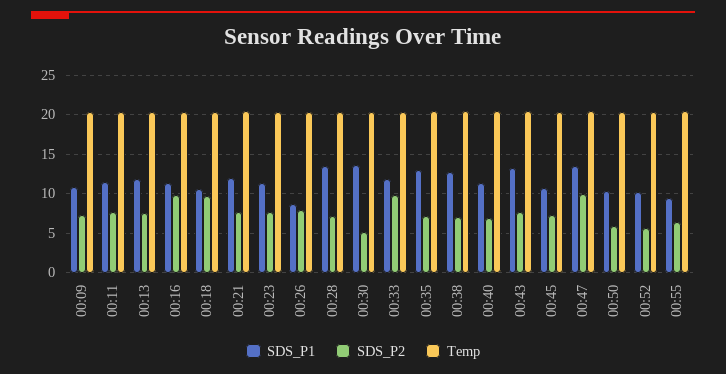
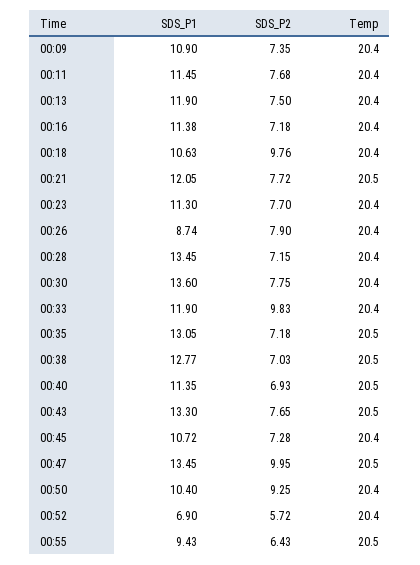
  {
    "SDS_P1": {
      "00:09": 10.9,
      "00:11": 11.45,
      "00:13": 11.9,
      "00:16": 11.38,
      "00:18": 10.63,
      "00:21": 12.05,
      "00:23": 11.3,
      "00:26": 8.74,
      "00:28": 13.45,
      "00:30": 13.6,
      "00:33": 11.9,
      "00:35": 13.05,
      "00:38": 12.77,
      "00:40": 11.35,
      "00:43": 13.3,
      "00:45": 10.72,
      "00:47": 13.45,
      "00:50": 10.4,
-     "00:52": 10,
+     "00:52": 6.9,
      "00:55": 9.43
    },
    "SDS_P2": {
      "00:09": 7.35,
      "00:11": 7.68,
      "00:13": 7.5,
-     "00:16": 10,
+     "00:16": 7.18,
      "00:18": 9.76,
      "00:21": 7.72,
      "00:23": 7.7,
      "00:26": 7.9,
      "00:28": 7.15,
-     "00:30": 5,
+     "00:30": 7.75,
      "00:33": 9.83,
      "00:35": 7.18,
      "00:38": 7.03,
      "00:40": 6.93,
      "00:43": 7.65,
      "00:45": 7.28,
      "00:47": 9.95,
-     "00:50": 6,
+     "00:50": 9.25,
      "00:52": 5.72,
      "00:55": 6.43
    },
    "Temp": {
      "00:09": 20.4,
      "00:11": 20.4,
      "00:13": 20.4,
      "00:16": 20.4,
      "00:18": 20.4,
      "00:21": 20.5,
      "00:23": 20.4,
      "00:26": 20.4,
      "00:28": 20.4,
      "00:30": 20.4,
      "00:33": 20.4,
      "00:35": 20.5,
      "00:38": 20.5,
      "00:40": 20.5,
      "00:43": 20.5,
      "00:45": 20.4,
      "00:47": 20.5,
      "00:50": 20.4,
      "00:52": 20.4,
      "00:55": 20.5
    }
  }

